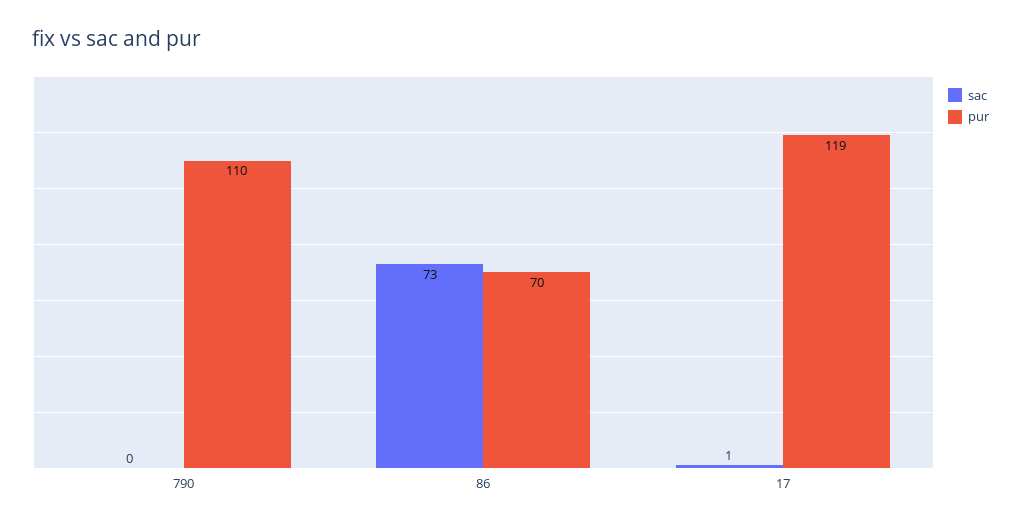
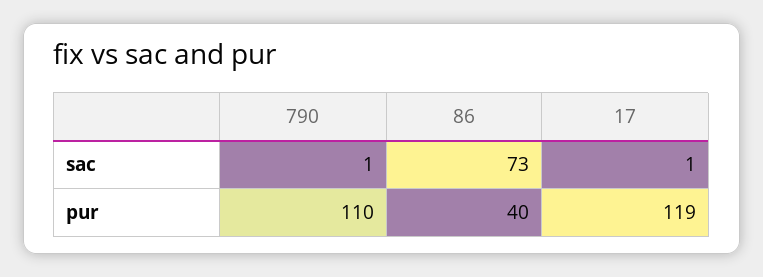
  {
    "sac": {
-     "790": 0,
+     "790": 1,
      "86": 73,
      "17": 1
    },
    "pur": {
      "790": 110,
-     "86": 70,
+     "86": 40,
      "17": 119
    }
  }

